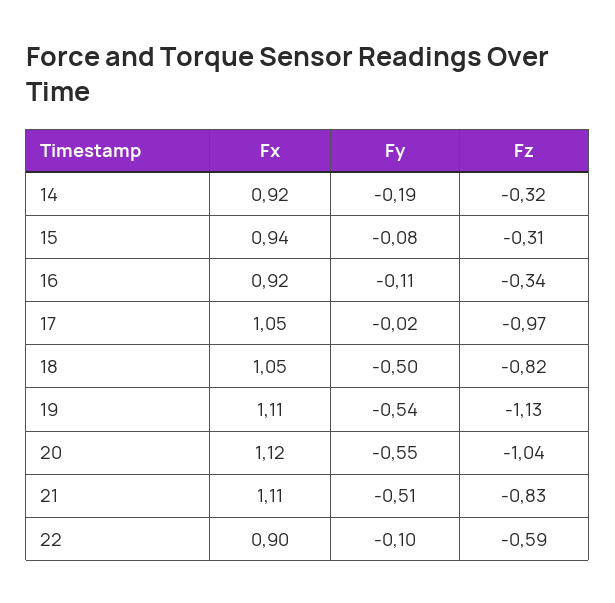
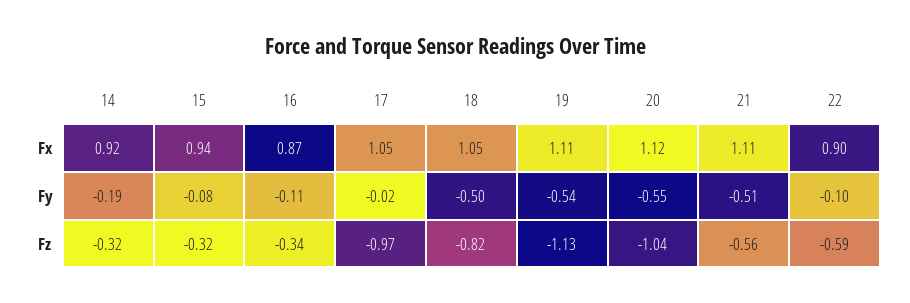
  {
    "Fx": {
      "14": 0.92,
      "15": 0.94,
-     "16": 0.92,
+     "16": 0.87,
      "17": 1.05,
      "18": 1.05,
      "19": 1.11,
      "20": 1.12,
      "21": 1.11,
      "22": 0.9
    },
    "Fy": {
      "14": -0.19,
      "15": -0.08,
      "16": -0.11,
      "17": -0.02,
      "18": -0.5,
      "19": -0.54,
      "20": -0.55,
      "21": -0.51,
      "22": -0.1
    },
    "Fz": {
      "14": -0.32,
-     "15": -0.31,
+     "15": -0.32,
      "16": -0.34,
      "17": -0.97,
      "18": -0.82,
      "19": -1.13,
      "20": -1.04,
-     "21": -0.83,
+     "21": -0.56,
      "22": -0.59
    }
  }

